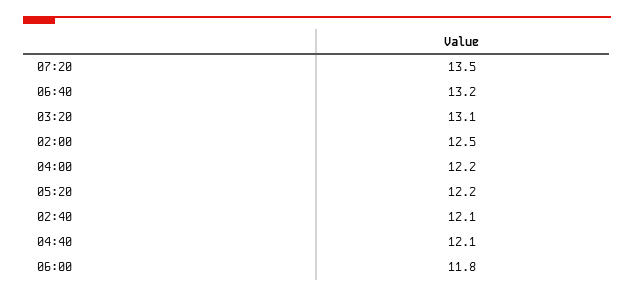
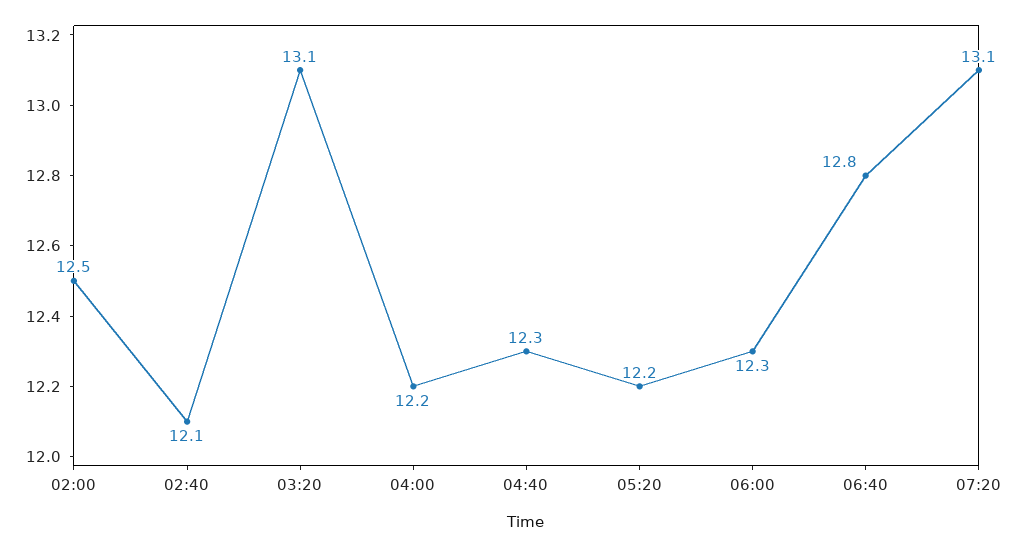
  {
-   "07:20": 13.5,
+   "07:20": 13.1,
-   "06:40": 13.2,
+   "06:40": 12.8,
    "03:20": 13.1,
    "02:00": 12.5,
    "04:00": 12.2,
    "05:20": 12.2,
    "02:40": 12.1,
-   "04:40": 12.1,
+   "04:40": 12.3,
-   "06:00": 11.8
+   "06:00": 12.3
  }

